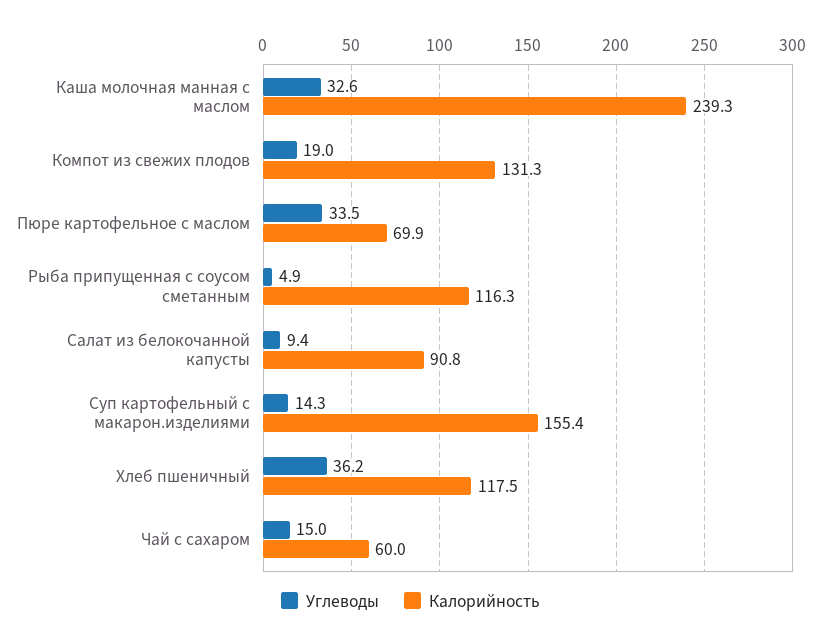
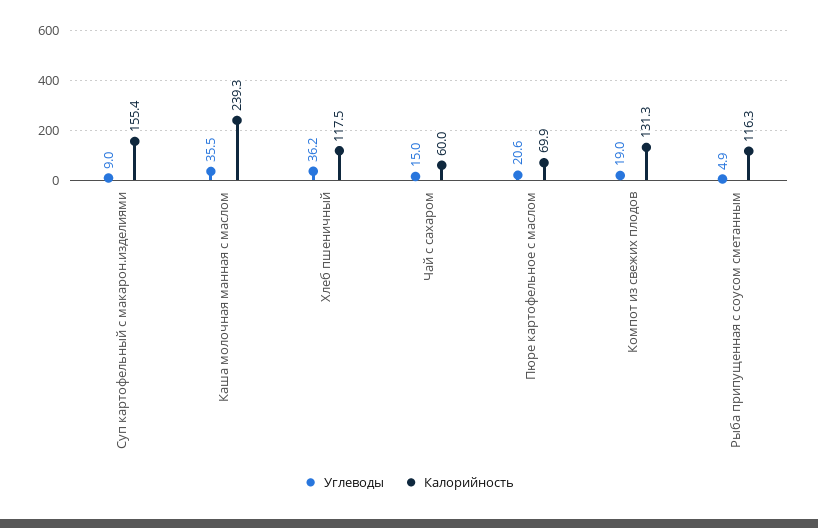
  {
    "Углеводы": {
-     "Каша молочная манная с маслом": 32.6,
+     "Каша молочная манная с маслом": 35.5,
      "Компот из свежих плодов": 19,
-     "Пюре картофельное с маслом": 33.5,
+     "Пюре картофельное с маслом": 20.6,
      "Рыба припущенная с соусом сметанным": 4.9,
-     "Салат из белокочанной капусты": 9.4,
-     "Суп картофельный с макарон.изделиями": 14.3,
+     "Суп картофельный с макарон.изделиями": 9,
      "Хлеб пшеничный": 36.2,
      "Чай с сахаром": 15
    },
    "Калорийность": {
      "Каша молочная манная с маслом": 239.3,
      "Компот из свежих плодов": 131.3,
      "Пюре картофельное с маслом": 69.9,
      "Рыба припущенная с соусом сметанным": 116.3,
-     "Салат из белокочанной капусты": 90.8,
      "Суп картофельный с макарон.изделиями": 155.4,
      "Хлеб пшеничный": 117.5,
      "Чай с сахаром": 60
    }
  }

